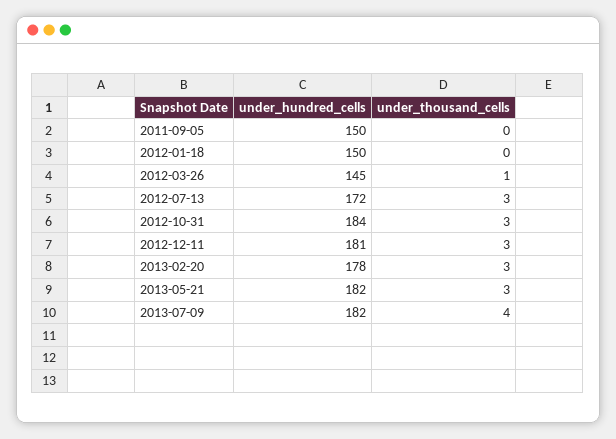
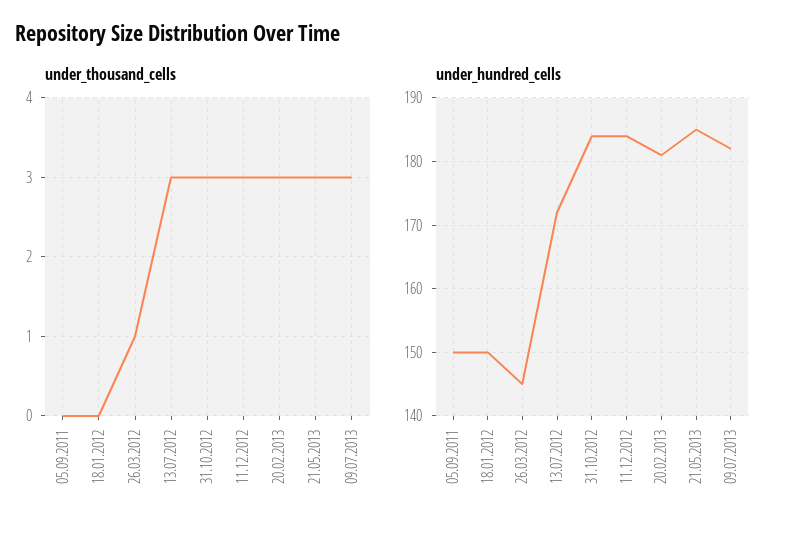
  {
    "under_hundred_cells": {
      "2011-09-05": 150,
      "2012-01-18": 150,
      "2012-03-26": 145,
      "2012-07-13": 172,
      "2012-10-31": 184,
-     "2012-12-11": 181,
+     "2012-12-11": 184,
-     "2013-02-20": 178,
+     "2013-02-20": 181,
-     "2013-05-21": 182,
+     "2013-05-21": 185,
      "2013-07-09": 182
    },
    "under_thousand_cells": {
      "2011-09-05": 0,
      "2012-01-18": 0,
      "2012-03-26": 1,
      "2012-07-13": 3,
      "2012-10-31": 3,
      "2012-12-11": 3,
      "2013-02-20": 3,
      "2013-05-21": 3,
-     "2013-07-09": 4
+     "2013-07-09": 3
    }
  }

